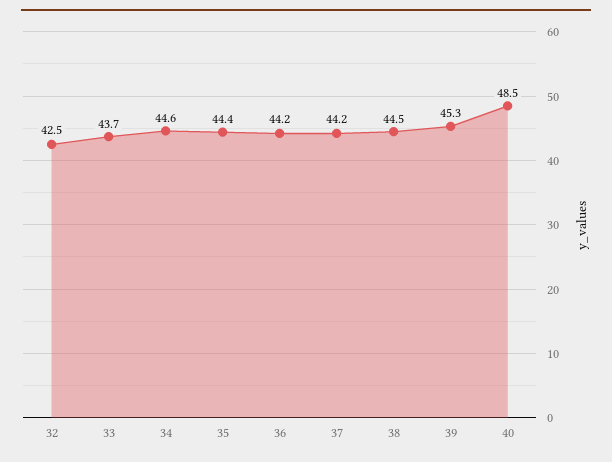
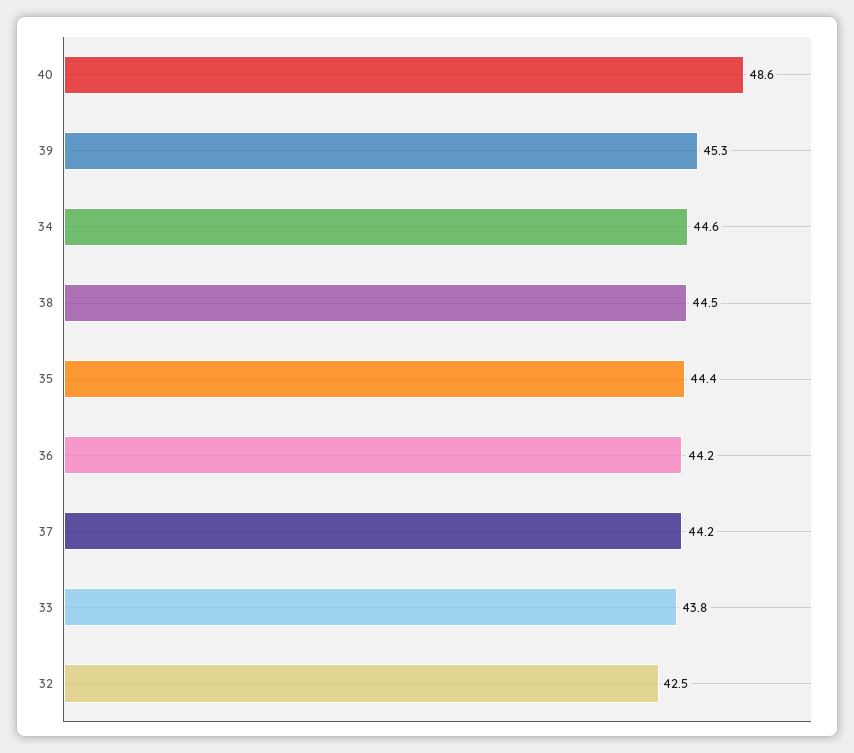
  {
    "32": 42.5,
-   "33": 43.7,
+   "33": 43.8,
    "34": 44.6,
    "35": 44.4,
    "36": 44.2,
    "37": 44.2,
    "38": 44.5,
    "39": 45.3,
-   "40": 48.5
+   "40": 48.6
  }

